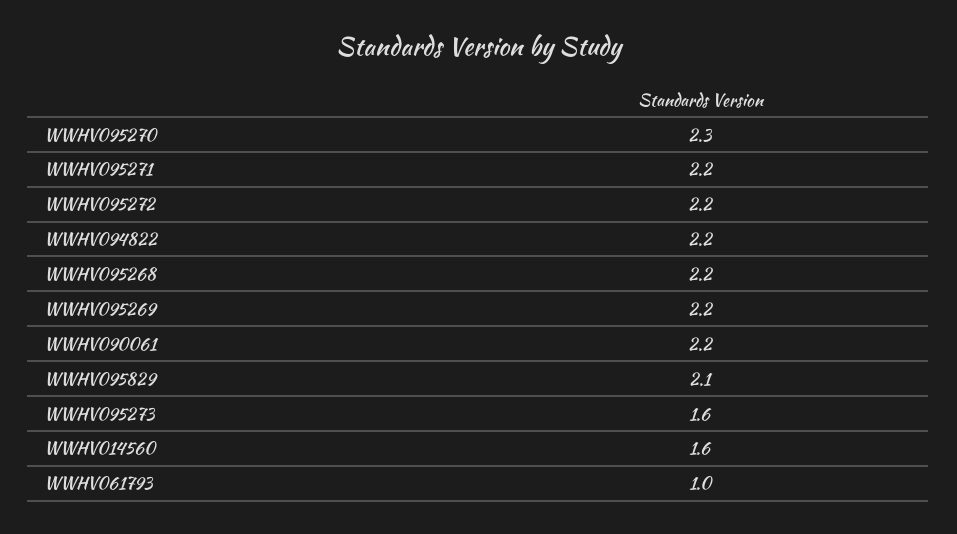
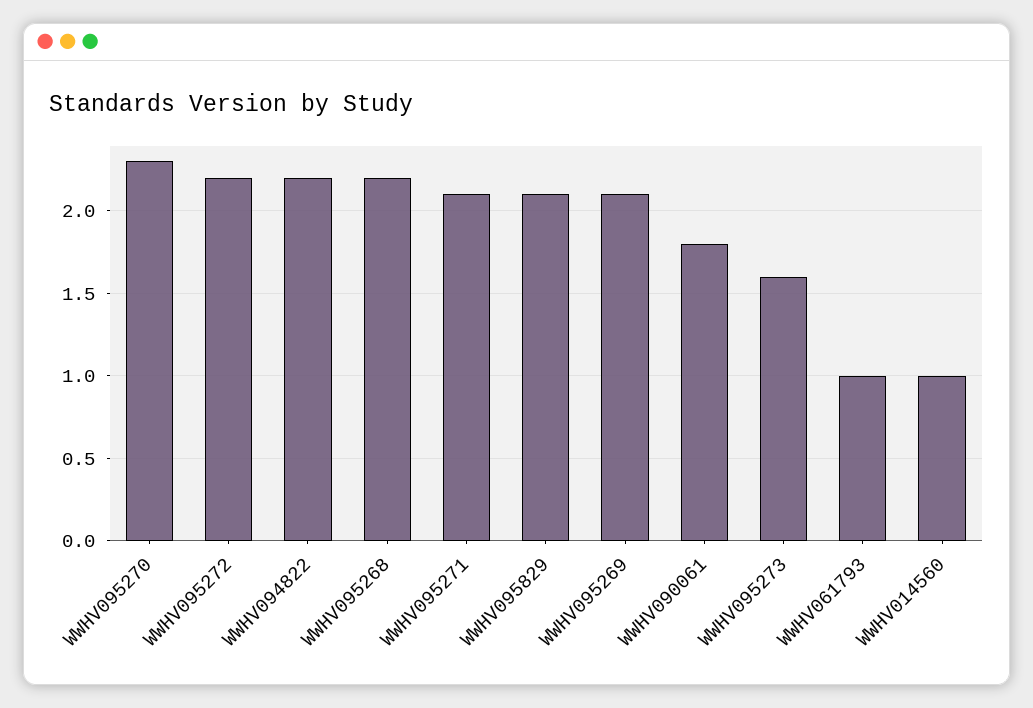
  {
    "WWHV095270": 2.3,
-   "WWHV095271": 2.2,
+   "WWHV095271": 2.1,
    "WWHV095272": 2.2,
    "WWHV094822": 2.2,
    "WWHV095268": 2.2,
-   "WWHV095269": 2.2,
+   "WWHV095269": 2.1,
-   "WWHV090061": 2.2,
+   "WWHV090061": 1.8,
    "WWHV095829": 2.1,
    "WWHV095273": 1.6,
-   "WWHV014560": 1.6,
+   "WWHV014560": 1,
    "WWHV061793": 1
  }

